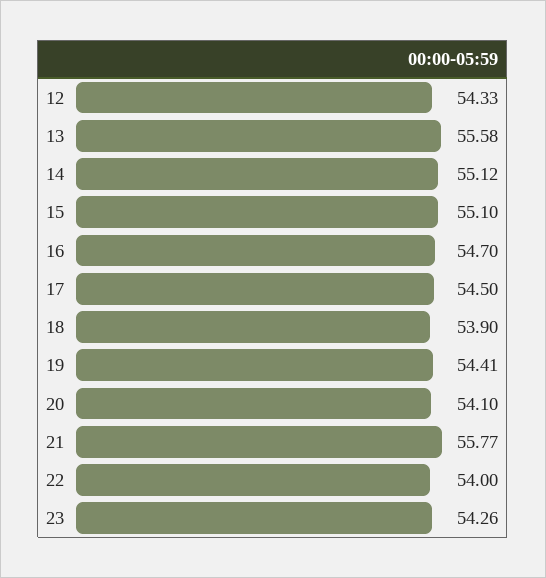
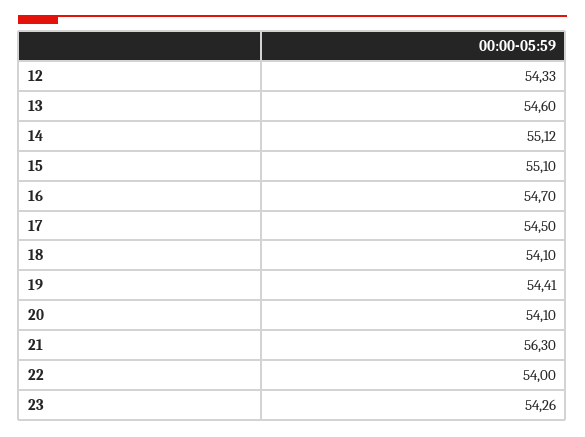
  {
    "12": 54.33,
-   "13": 55.58,
+   "13": 54.6,
    "14": 55.12,
    "15": 55.1,
    "16": 54.7,
    "17": 54.5,
-   "18": 53.9,
+   "18": 54.1,
    "19": 54.41,
    "20": 54.1,
-   "21": 55.77,
+   "21": 56.3,
    "22": 54,
    "23": 54.26
  }

